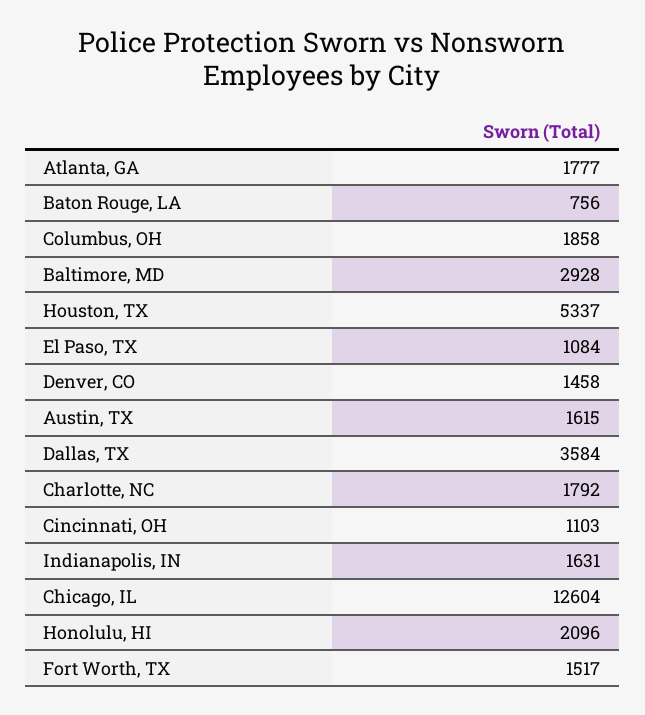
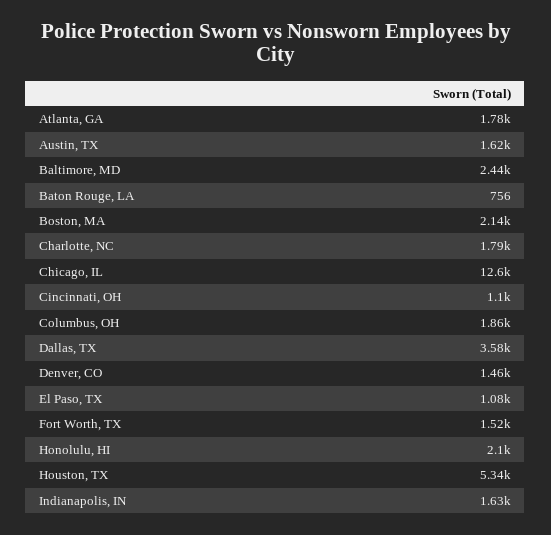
  {
    "Atlanta, GA": 1777,
    "Baton Rouge, LA": 756,
    "Columbus, OH": 1858,
-   "Baltimore, MD": 2928,
+   "Baltimore, MD": 2440,
    "Houston, TX": 5337,
    "El Paso, TX": 1084,
    "Denver, CO": 1458,
    "Austin, TX": 1615,
    "Dallas, TX": 3584,
    "Charlotte, NC": 1792,
    "Cincinnati, OH": 1103,
    "Indianapolis, IN": 1631,
    "Chicago, IL": 12604,
    "Honolulu, HI": 2096,
-   "Fort Worth, TX": 1517
+   "Fort Worth, TX": 1517,
+   "Boston, MA": 2140
  }

